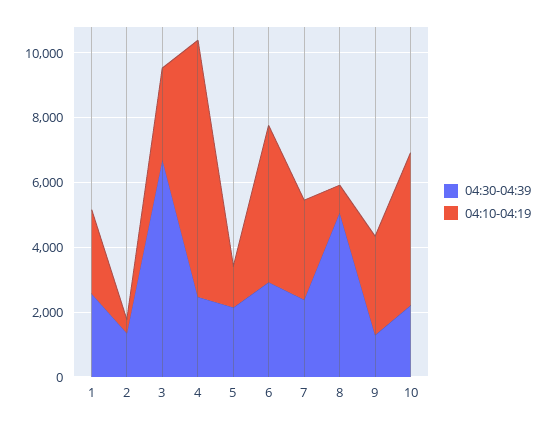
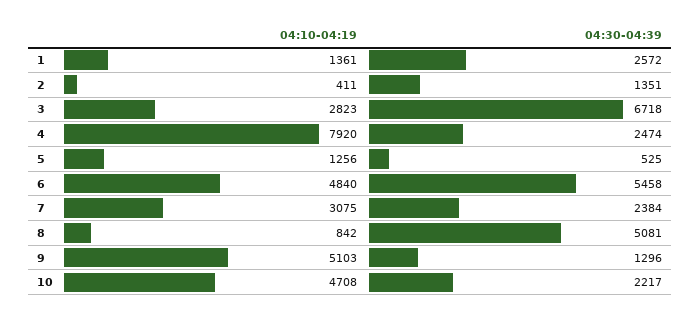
  {
    "04:30-04:39": {
      "1": 2572,
      "2": 1351,
      "3": 6718,
      "4": 2474,
-     "5": 2000,
+     "5": 525,
-     "6": 3000,
+     "6": 5458,
      "7": 2384,
      "8": 5081,
      "9": 1296,
      "10": 2217
    },
    "04:10-04:19": {
-     "1": 2500,
+     "1": 1361,
      "2": 411,
      "3": 2823,
      "4": 7920,
      "5": 1256,
      "6": 4840,
      "7": 3075,
      "8": 842,
-     "9": 3000,
+     "9": 5103,
      "10": 4708
    }
  }

